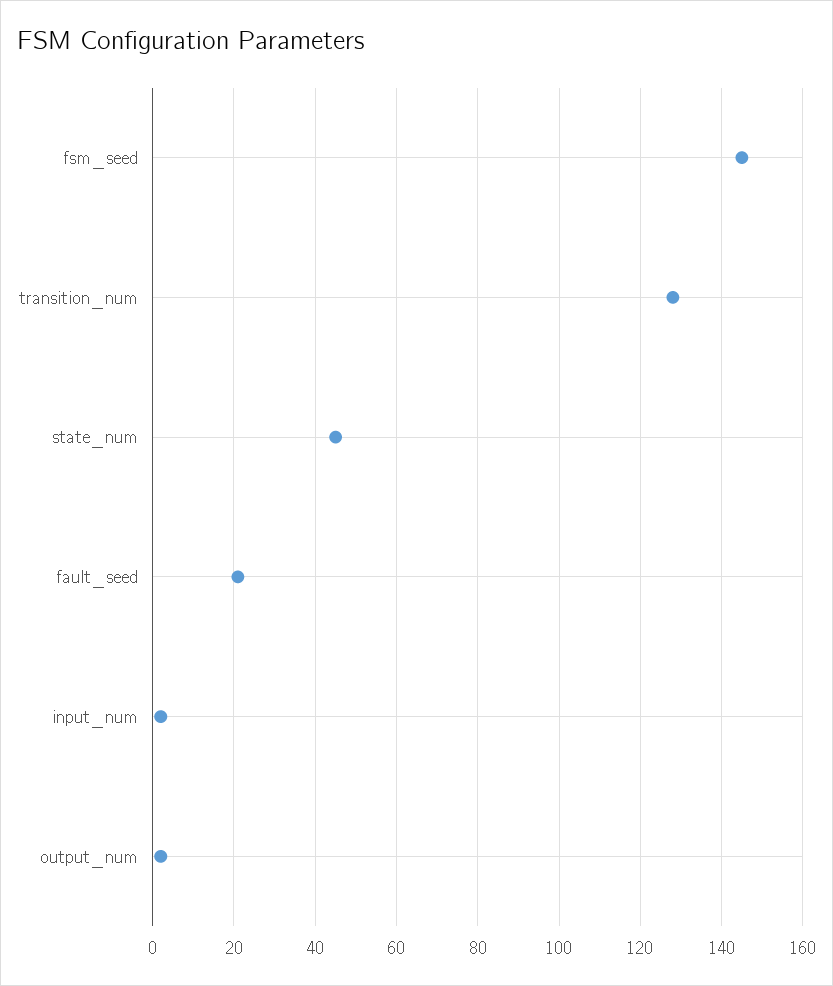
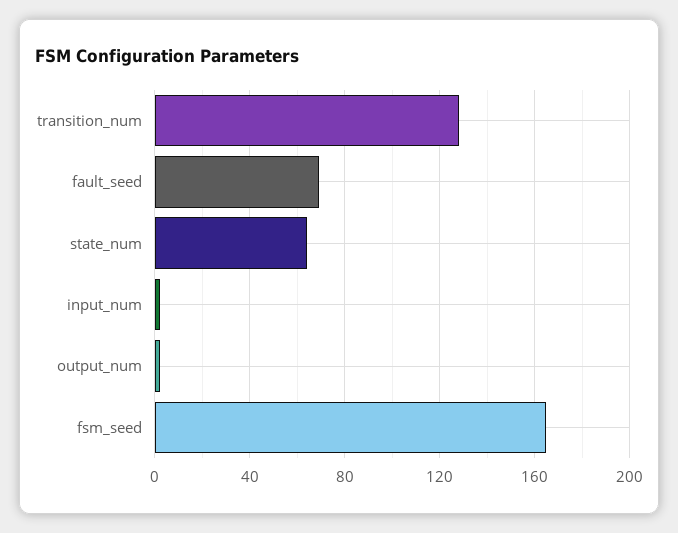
  {
-   "fsm_seed": 145,
+   "fsm_seed": 165,
    "transition_num": 130,
-   "state_num": 45,
+   "state_num": 65,
-   "fault_seed": 20,
+   "fault_seed": 70,
    "input_num": 0,
    "output_num": 0
  }

